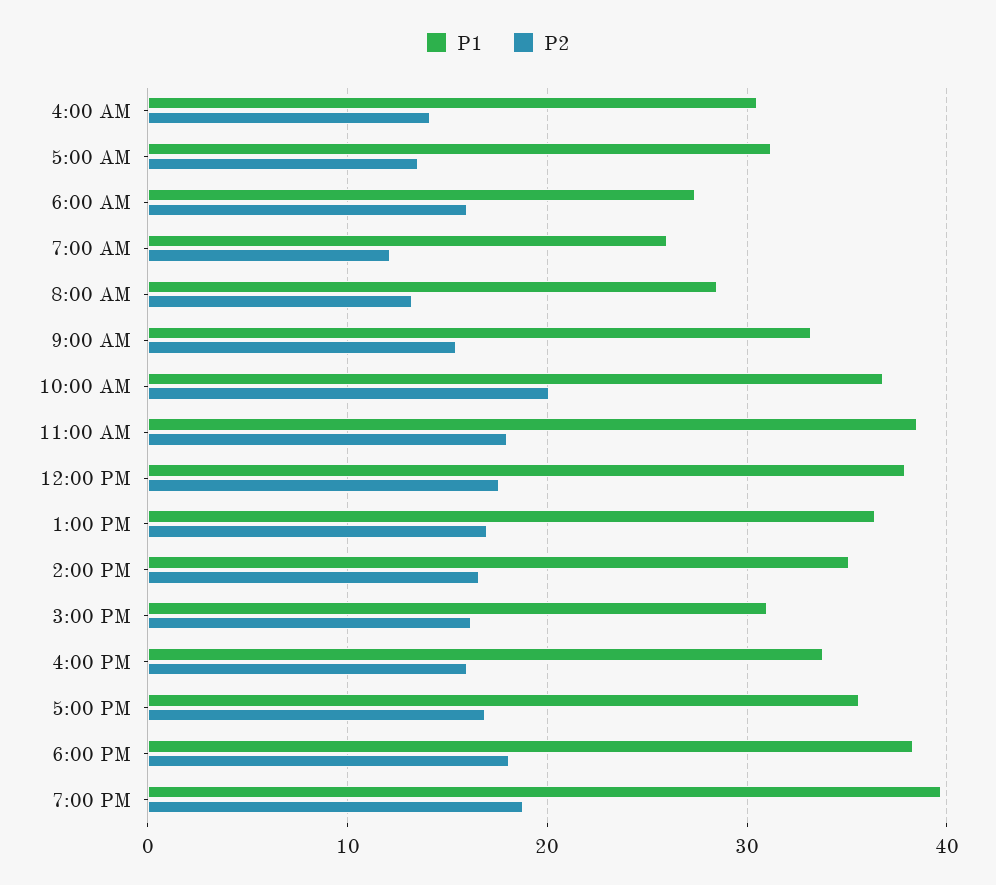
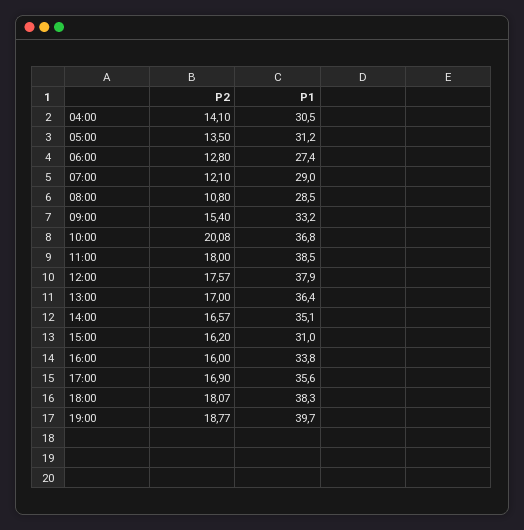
  {
    "P1": {
      "4:00 AM": 30.5,
      "5:00 AM": 31.2,
      "6:00 AM": 27.4,
-     "7:00 AM": 26,
+     "7:00 AM": 29,
      "8:00 AM": 28.5,
      "9:00 AM": 33.2,
      "10:00 AM": 36.8,
      "11:00 AM": 38.5,
      "12:00 PM": 37.9,
      "1:00 PM": 36.4,
      "2:00 PM": 35.1,
      "3:00 PM": 31,
      "4:00 PM": 33.8,
      "5:00 PM": 35.6,
      "6:00 PM": 38.3,
      "7:00 PM": 39.7
    },
    "P2": {
      "4:00 AM": 14.1,
      "5:00 AM": 13.5,
-     "6:00 AM": 16,
+     "6:00 AM": 12.8,
      "7:00 AM": 12.1,
-     "8:00 AM": 13,
+     "8:00 AM": 10.8,
      "9:00 AM": 15.4,
      "10:00 AM": 20.08,
      "11:00 AM": 18,
      "12:00 PM": 17.57,
      "1:00 PM": 17,
      "2:00 PM": 16.57,
      "3:00 PM": 16.2,
      "4:00 PM": 16,
      "5:00 PM": 16.9,
      "6:00 PM": 18.07,
      "7:00 PM": 18.77
    }
  }

